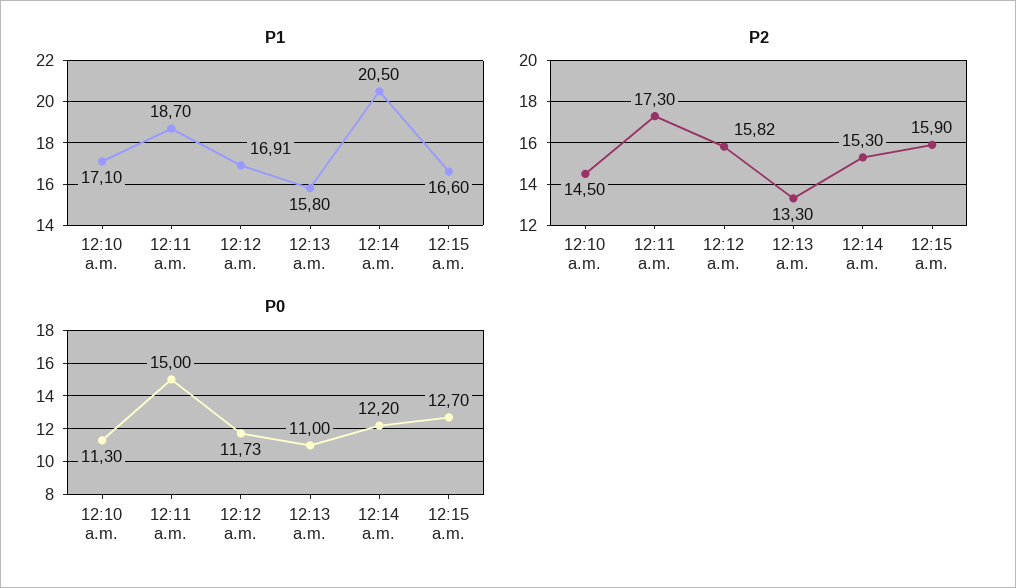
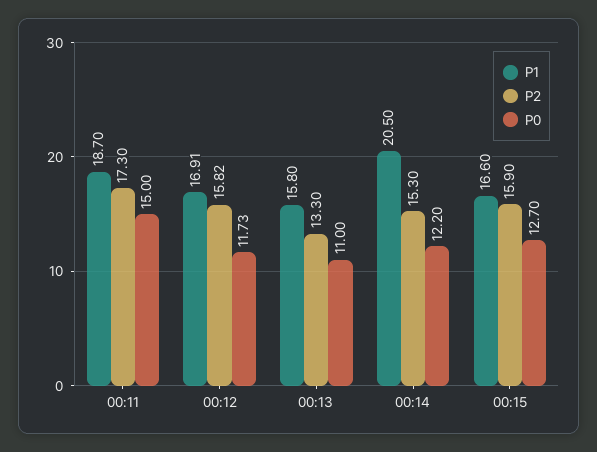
  {
    "P1": {
-     "12:10 a.m.": 17.1,
      "12:11 a.m.": 18.7,
      "12:12 a.m.": 16.91,
      "12:13 a.m.": 15.8,
      "12:14 a.m.": 20.5,
      "12:15 a.m.": 16.6
    },
    "P2": {
-     "12:10 a.m.": 14.5,
      "12:11 a.m.": 17.3,
      "12:12 a.m.": 15.82,
      "12:13 a.m.": 13.3,
      "12:14 a.m.": 15.3,
      "12:15 a.m.": 15.9
    },
    "P0": {
-     "12:10 a.m.": 11.3,
      "12:11 a.m.": 15,
      "12:12 a.m.": 11.73,
      "12:13 a.m.": 11,
      "12:14 a.m.": 12.2,
      "12:15 a.m.": 12.7
    }
  }

